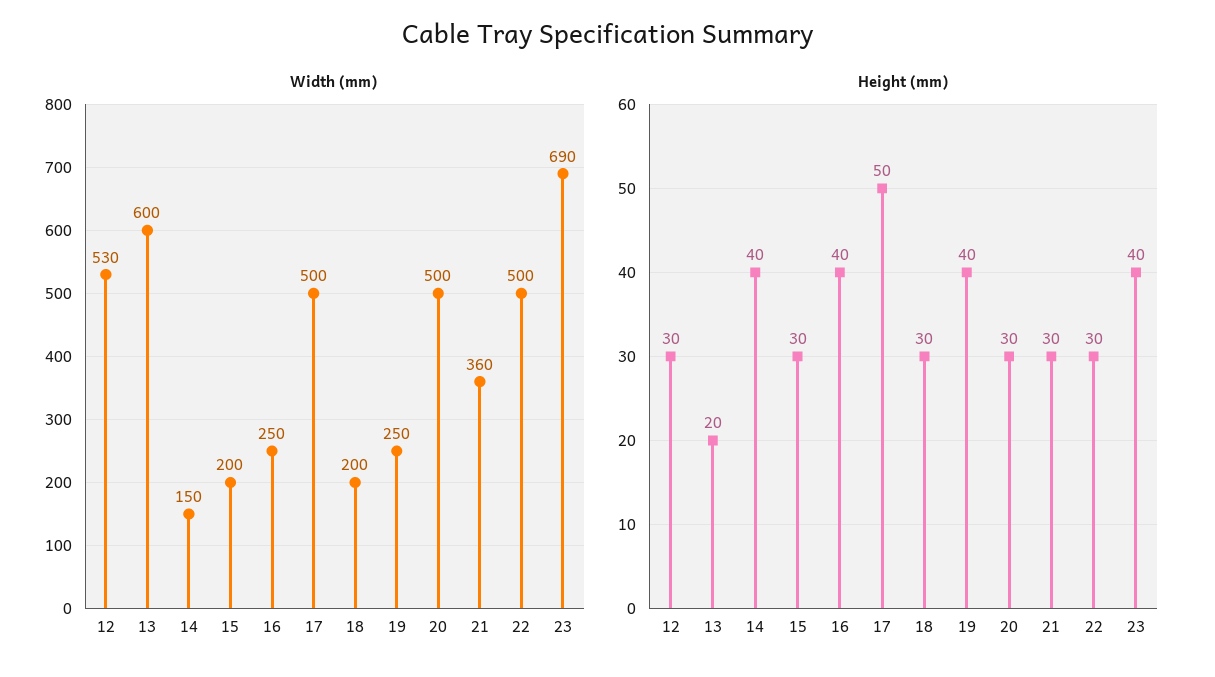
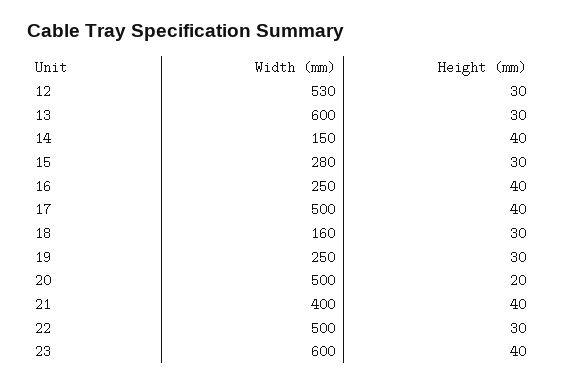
  {
    "Width (mm)": {
      "12": 530,
      "13": 600,
      "14": 150,
-     "15": 200,
+     "15": 280,
      "16": 250,
      "17": 500,
-     "18": 200,
+     "18": 160,
      "19": 250,
      "20": 500,
-     "21": 360,
+     "21": 400,
      "22": 500,
-     "23": 690
+     "23": 600
    },
    "Height (mm)": {
      "12": 30,
-     "13": 20,
+     "13": 30,
      "14": 40,
      "15": 30,
      "16": 40,
-     "17": 50,
+     "17": 40,
      "18": 30,
-     "19": 40,
+     "19": 30,
-     "20": 30,
+     "20": 20,
-     "21": 30,
+     "21": 40,
      "22": 30,
      "23": 40
    }
  }

